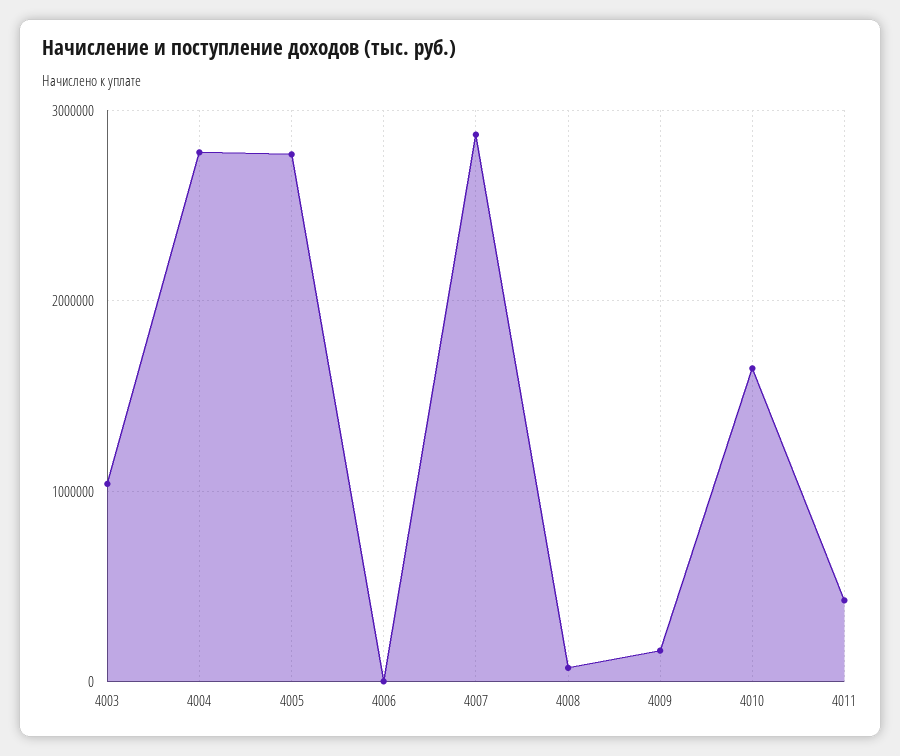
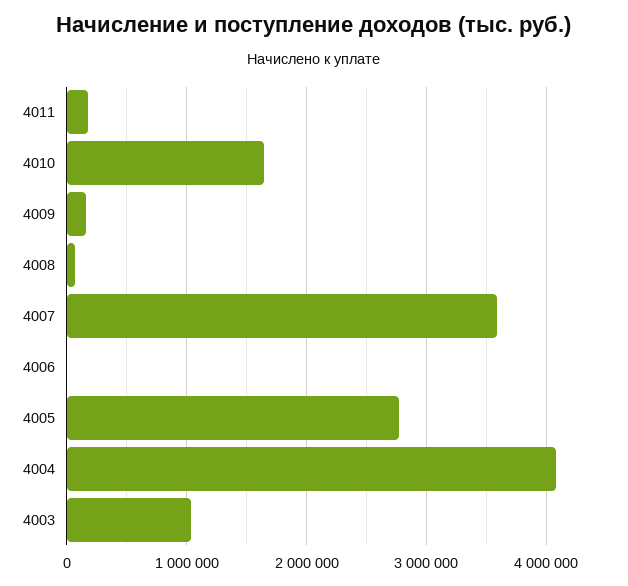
  {
    "4003": 1000000,
-   "4004": 2800000,
+   "4004": 4100000,
    "4005": 2800000,
    "4006": 0,
-   "4007": 2900000,
+   "4007": 3600000,
    "4008": 100000,
    "4009": 200000,
    "4010": 1600000,
-   "4011": 400000
+   "4011": 200000
  }

